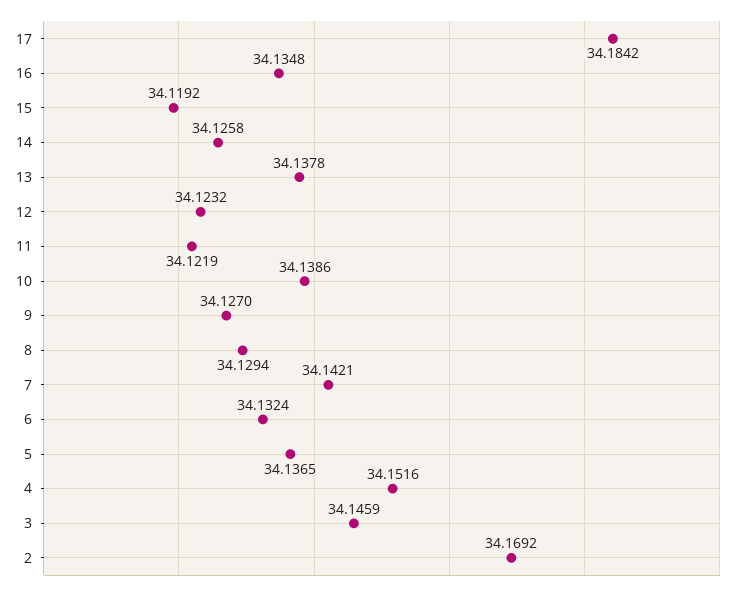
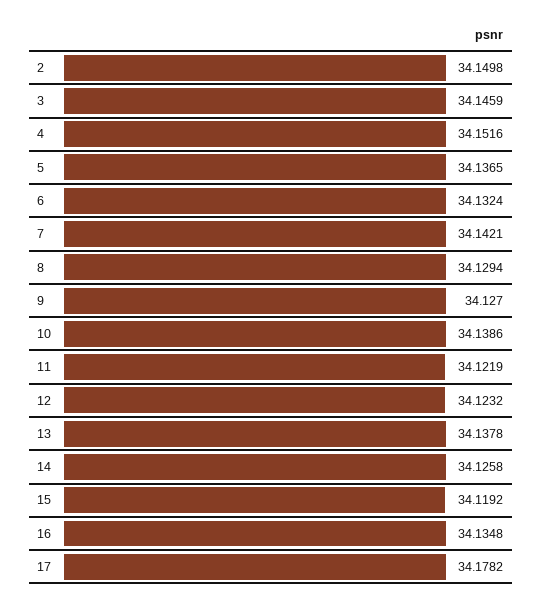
  {
-   "17": 34.1842,
+   "17": 34.1782,
    "16": 34.1348,
    "15": 34.1192,
    "14": 34.1258,
    "13": 34.1378,
    "12": 34.1232,
    "11": 34.1219,
    "10": 34.1386,
    "9": 34.127,
    "8": 34.1294,
    "7": 34.1421,
    "6": 34.1324,
    "5": 34.1365,
    "4": 34.1516,
    "3": 34.1459,
-   "2": 34.1692
+   "2": 34.1498
  }

